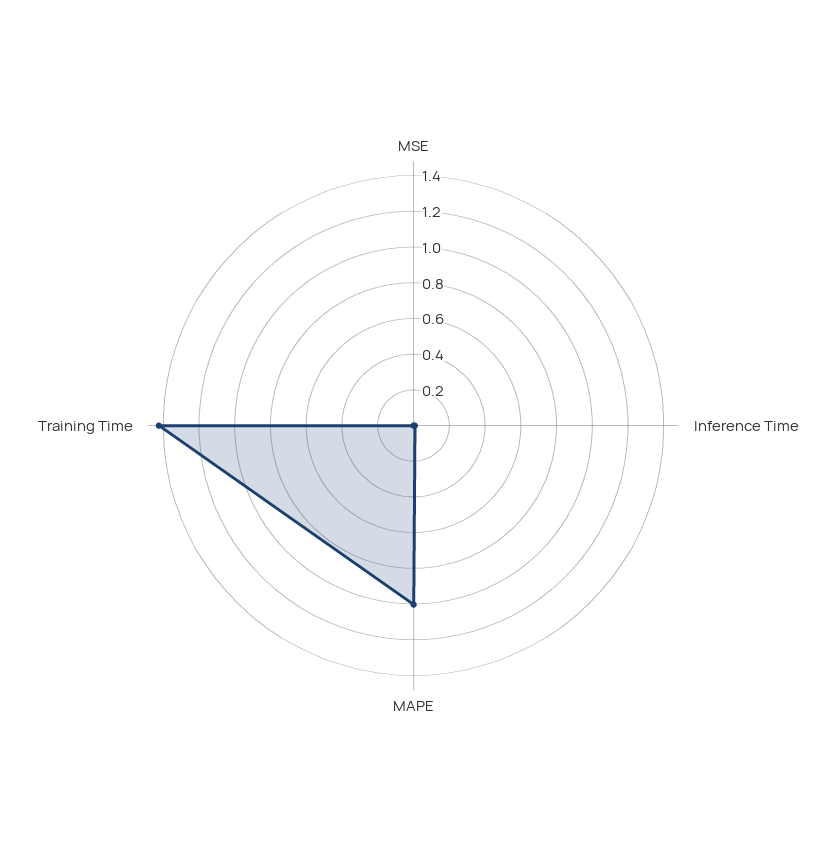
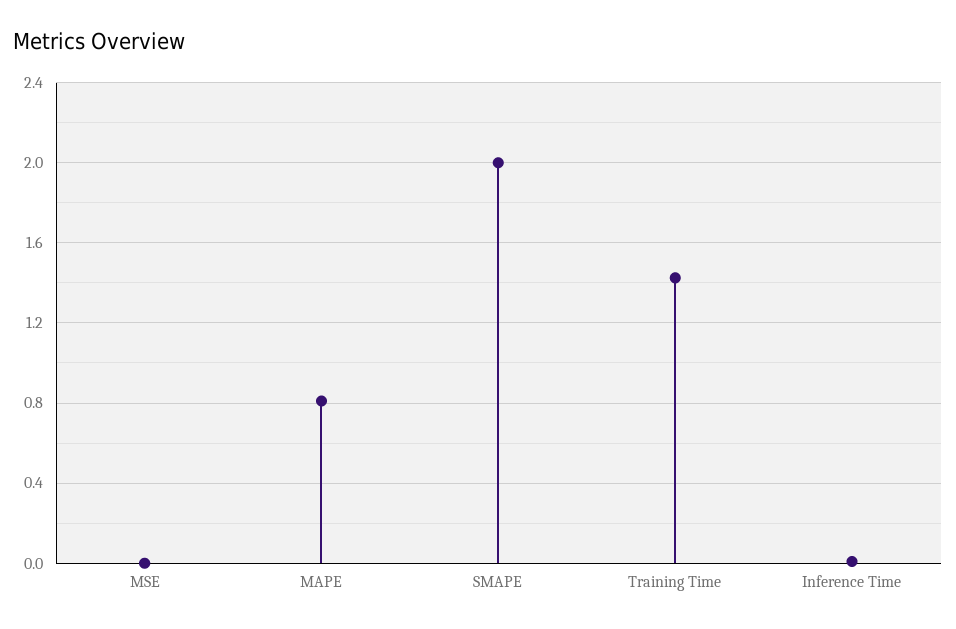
  {
    "MSE": 0,
    "Inference Time": 0,
-   "MAPE": 1,
+   "MAPE": 0.8,
-   "Training Time": 1.45
+   "Training Time": 1.45,
+   "SMAPE": 2
  }

